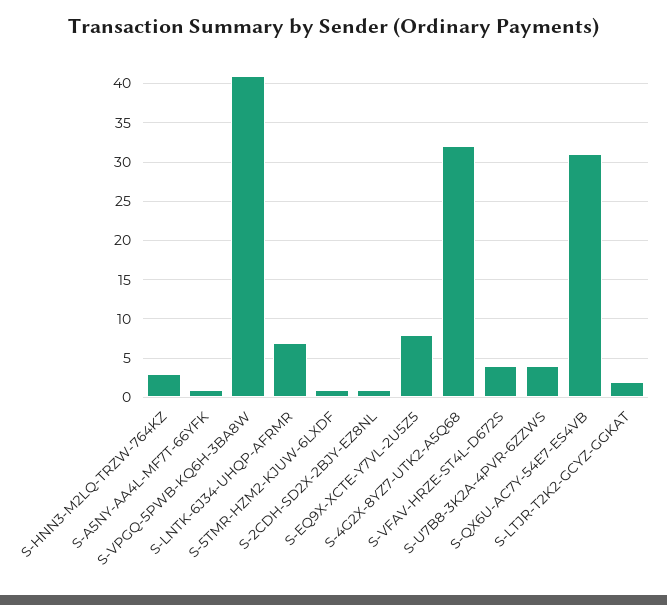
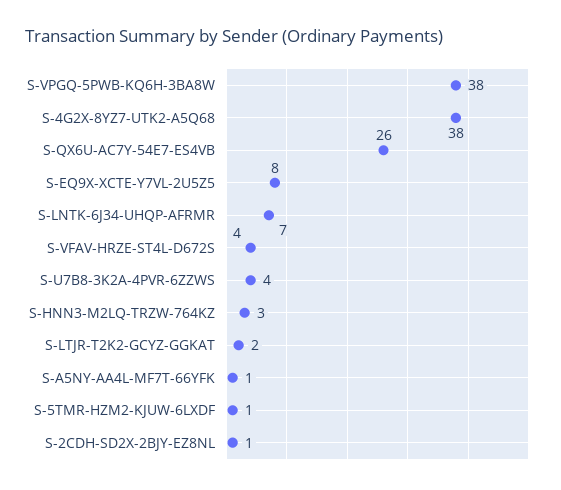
  {
    "S-HNN3-M2LQ-TRZW-764KZ": 3,
    "S-A5NY-AA4L-MF7T-66YFK": 1,
-   "S-VPGQ-5PWB-KQ6H-3BA8W": 41,
+   "S-VPGQ-5PWB-KQ6H-3BA8W": 38,
    "S-LNTK-6J34-UHQP-AFRMR": 7,
    "S-5TMR-HZM2-KJUW-6LXDF": 1,
    "S-2CDH-SD2X-2BJY-EZ8NL": 1,
    "S-EQ9X-XCTE-Y7VL-2U5Z5": 8,
-   "S-4G2X-8YZ7-UTK2-A5Q68": 32,
+   "S-4G2X-8YZ7-UTK2-A5Q68": 38,
    "S-VFAV-HRZE-ST4L-D672S": 4,
    "S-U7B8-3K2A-4PVR-6ZZWS": 4,
-   "S-QX6U-AC7Y-54E7-ES4VB": 31,
+   "S-QX6U-AC7Y-54E7-ES4VB": 26,
    "S-LTJR-T2K2-GCYZ-GGKAT": 2
  }

